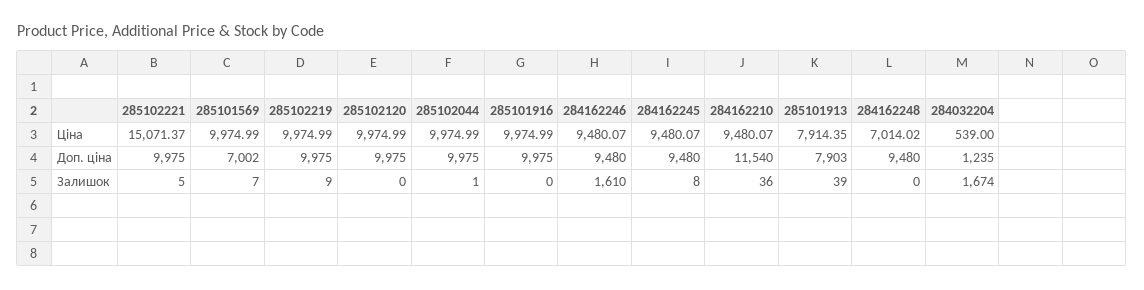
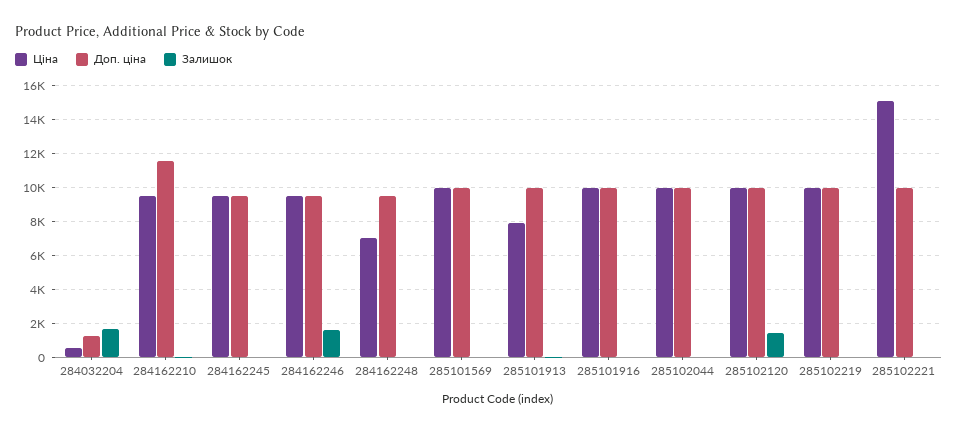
  {
    "Ціна": {
      "285102221": 15071.37,
      "285101569": 9974.99,
      "285102219": 9974.99,
      "285102120": 9974.99,
      "285102044": 9974.99,
      "285101916": 9974.99,
      "284162246": 9480.07,
      "284162245": 9480.07,
      "284162210": 9480.07,
      "285101913": 7914.35,
      "284162248": 7014.02,
      "284032204": 539
    },
    "Доп. ціна": {
      "285102221": 9975,
-     "285101569": 7002,
+     "285101569": 10000,
      "285102219": 9975,
      "285102120": 9975,
      "285102044": 9975,
      "285101916": 9975,
      "284162246": 9480,
      "284162245": 9480,
      "284162210": 11540,
-     "285101913": 7903,
+     "285101913": 10000,
      "284162248": 9480,
      "284032204": 1235
    },
    "Залишок": {
      "285102221": 5,
      "285101569": 7,
      "285102219": 9,
-     "285102120": 0,
+     "285102120": 1500,
      "285102044": 1,
      "285101916": 0,
      "284162246": 1610,
      "284162245": 8,
      "284162210": 36,
      "285101913": 39,
      "284162248": 0,
      "284032204": 1674
    }
  }

